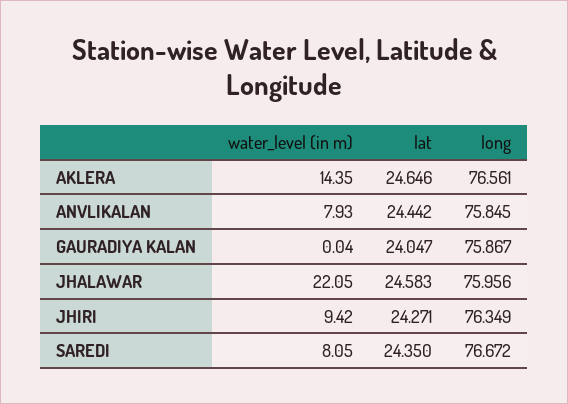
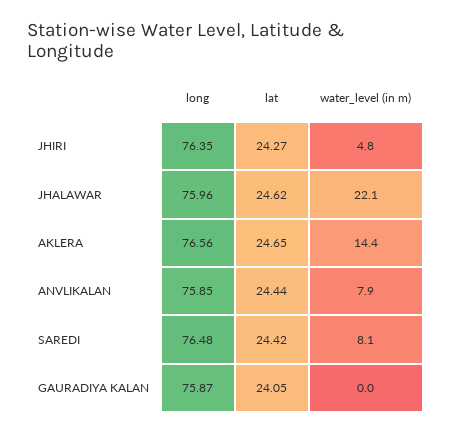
  {
    "water_level (in m)": {
      "AKLERA": 14.35,
      "ANVLIKALAN": 7.93,
      "GAURADIYA KALAN": 0.04,
      "JHALAWAR": 22.05,
-     "JHIRI": 9.42,
+     "JHIRI": 4.8,
      "SAREDI": 8.05
    },
    "lat": {
      "AKLERA": 24.646,
      "ANVLIKALAN": 24.442,
      "GAURADIYA KALAN": 24.047,
-     "JHALAWAR": 24.583,
+     "JHALAWAR": 24.62,
      "JHIRI": 24.271,
-     "SAREDI": 24.35
+     "SAREDI": 24.42
    },
    "long": {
      "AKLERA": 76.561,
      "ANVLIKALAN": 75.845,
      "GAURADIYA KALAN": 75.867,
      "JHALAWAR": 75.956,
      "JHIRI": 76.349,
-     "SAREDI": 76.672
+     "SAREDI": 76.48
    }
  }

